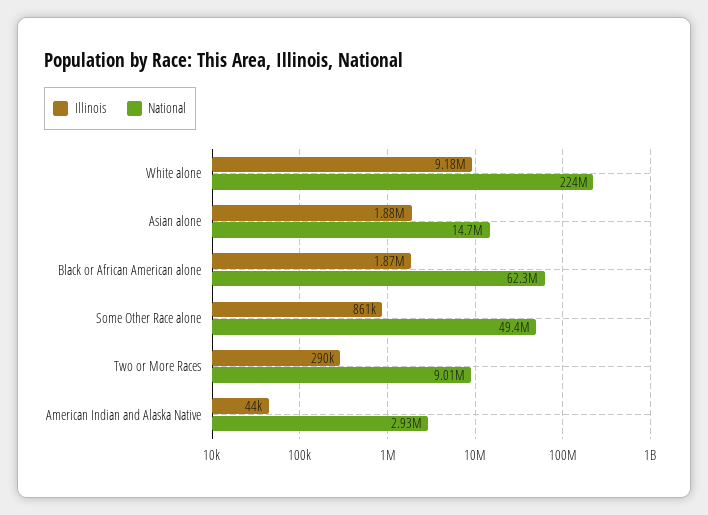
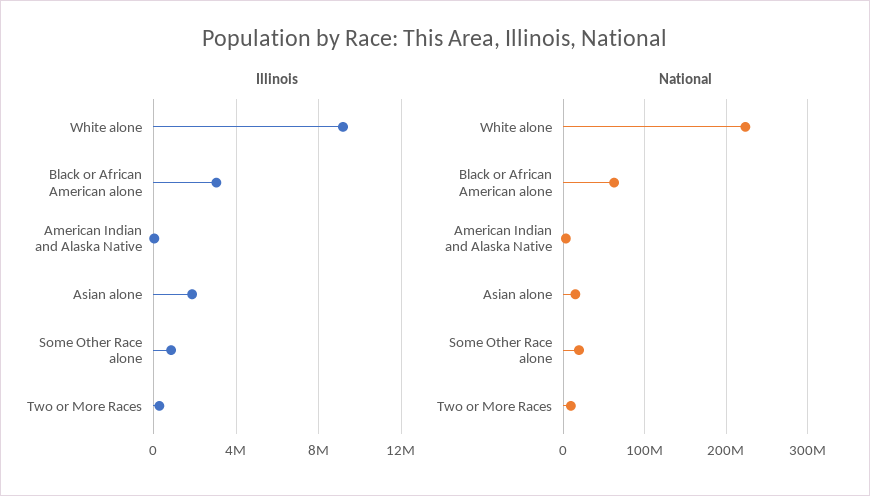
  {
    "Illinois": {
      "White alone": 9180000,
      "Asian alone": 1880000,
-     "Black or African American alone": 1870000,
+     "Black or African American alone": 3000000,
      "Some Other Race alone": 861000,
      "Two or More Races": 290000,
      "American Indian and Alaska Native": 44000
    },
    "National": {
      "White alone": 224000000,
      "Asian alone": 14700000,
      "Black or African American alone": 62300000,
-     "Some Other Race alone": 49400000,
+     "Some Other Race alone": 20000000,
      "Two or More Races": 9010000,
      "American Indian and Alaska Native": 2930000
    }
  }

